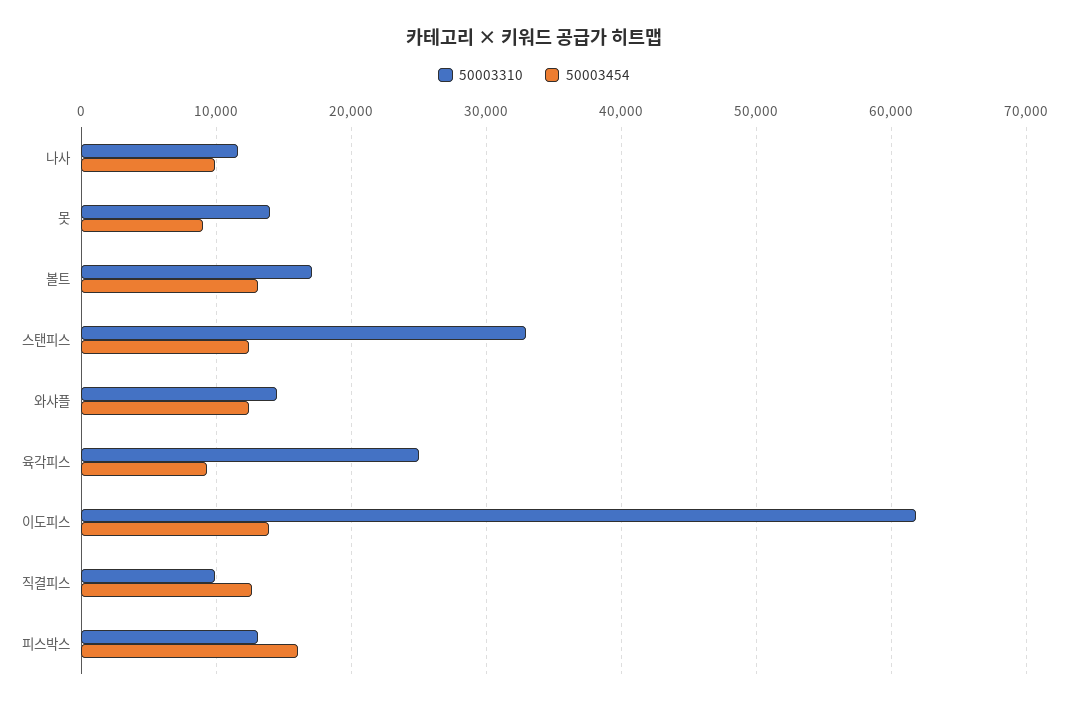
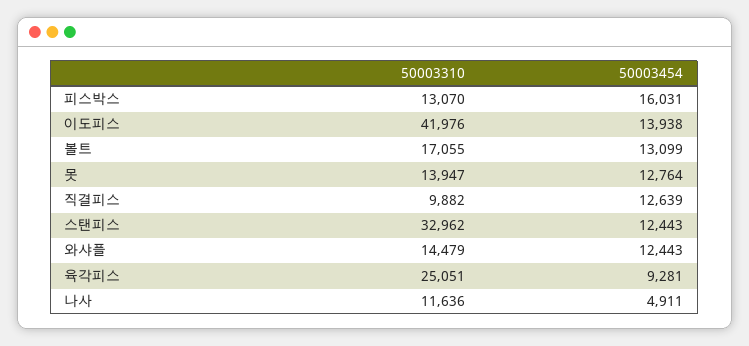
  {
    "50003310": {
      "나사": 11636,
      "못": 13947,
      "볼트": 17055,
      "스탠피스": 32962,
      "와샤플": 14479,
      "육각피스": 25051,
-     "이도피스": 62000,
+     "이도피스": 41976,
      "직결피스": 9882,
      "피스박스": 13070
    },
    "50003454": {
-     "나사": 10000,
+     "나사": 4911,
-     "못": 9000,
+     "못": 12764,
      "볼트": 13099,
      "스탠피스": 12443,
      "와샤플": 12443,
      "육각피스": 9281,
      "이도피스": 13938,
      "직결피스": 12639,
      "피스박스": 16031
    }
  }

